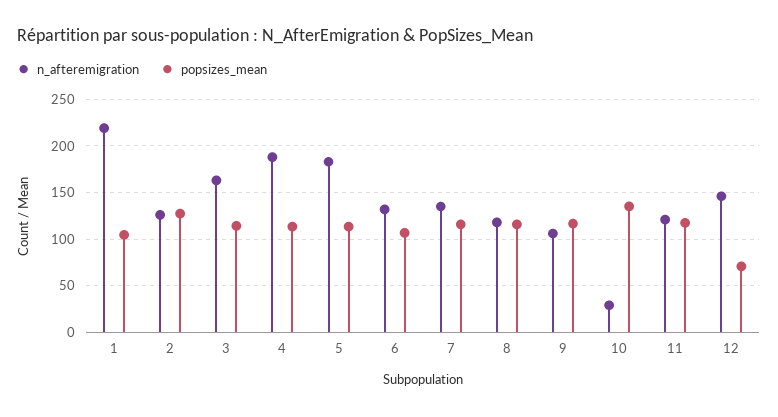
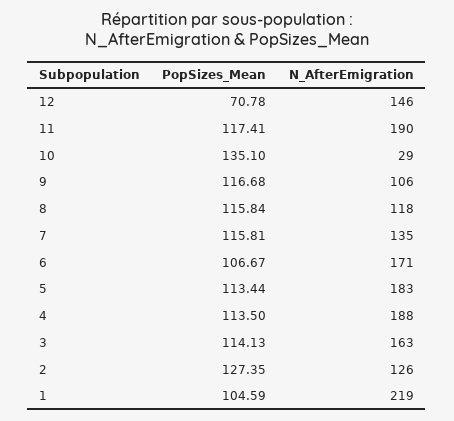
  {
    "n_afteremigration": {
      "1": 219,
      "2": 126,
      "3": 163,
      "4": 188,
      "5": 183,
-     "6": 130,
+     "6": 171,
      "7": 135,
      "8": 118,
      "9": 106,
      "10": 29,
-     "11": 120,
+     "11": 190,
      "12": 146
    },
    "popsizes_mean": {
      "1": 104.59,
      "2": 127.35,
      "3": 114.13,
      "4": 113.5,
      "5": 113.44,
      "6": 106.67,
      "7": 115.81,
      "8": 115.84,
      "9": 116.68,
      "10": 135.1,
      "11": 117.41,
      "12": 70.78
    }
  }

